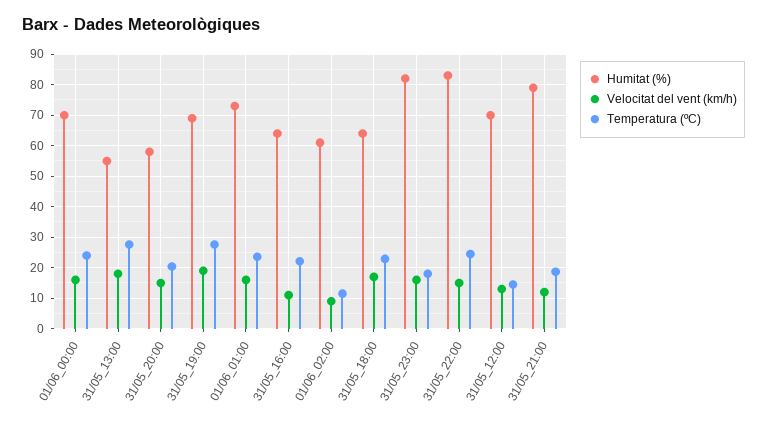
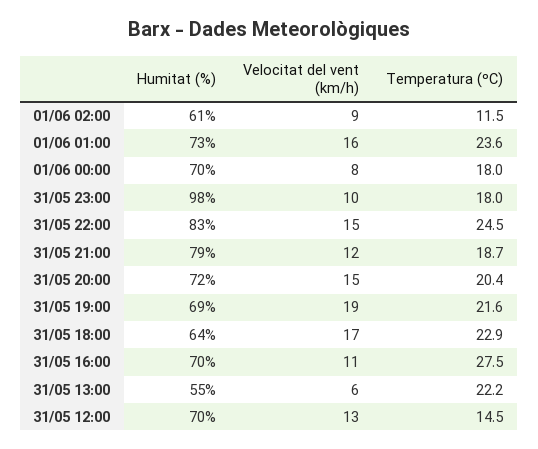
  {
    "Humitat (%)": {
      "01/06_00:00": 70,
      "31/05_13:00": 55,
-     "31/05_20:00": 58,
+     "31/05_20:00": 72,
      "31/05_19:00": 69,
      "01/06_01:00": 73,
-     "31/05_16:00": 64,
+     "31/05_16:00": 70,
      "01/06_02:00": 61,
      "31/05_18:00": 64,
-     "31/05_23:00": 82,
+     "31/05_23:00": 98,
      "31/05_22:00": 83,
      "31/05_12:00": 70,
      "31/05_21:00": 79
    },
    "Velocitat del vent (km/h)": {
-     "01/06_00:00": 16,
+     "01/06_00:00": 8,
-     "31/05_13:00": 18,
+     "31/05_13:00": 6,
      "31/05_20:00": 15,
      "31/05_19:00": 19,
      "01/06_01:00": 16,
      "31/05_16:00": 11,
      "01/06_02:00": 9,
      "31/05_18:00": 17,
-     "31/05_23:00": 16,
+     "31/05_23:00": 10,
      "31/05_22:00": 15,
      "31/05_12:00": 13,
      "31/05_21:00": 12
    },
    "Temperatura (ºC)": {
-     "01/06_00:00": 24,
+     "01/06_00:00": 18,
-     "31/05_13:00": 28,
+     "31/05_13:00": 22.2,
      "31/05_20:00": 20.4,
-     "31/05_19:00": 28,
+     "31/05_19:00": 21.6,
      "01/06_01:00": 23.6,
-     "31/05_16:00": 22,
+     "31/05_16:00": 27.5,
      "01/06_02:00": 11.5,
      "31/05_18:00": 22.9,
      "31/05_23:00": 18,
      "31/05_22:00": 24.5,
      "31/05_12:00": 14.5,
      "31/05_21:00": 18.7
    }
  }

